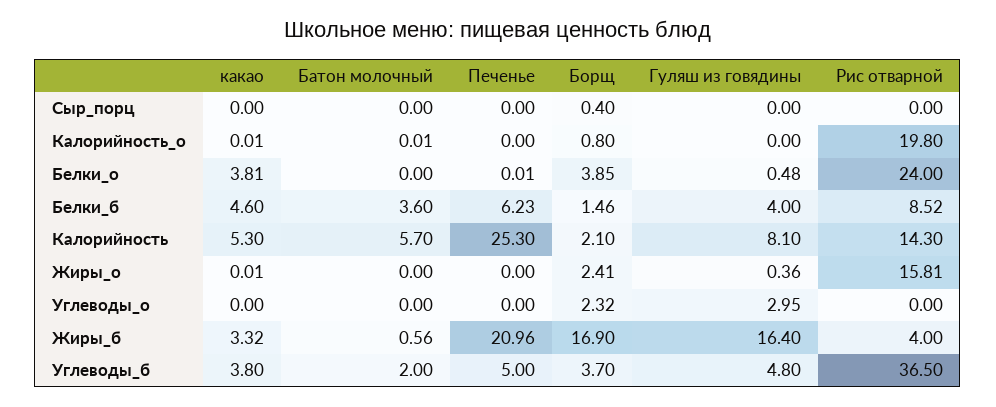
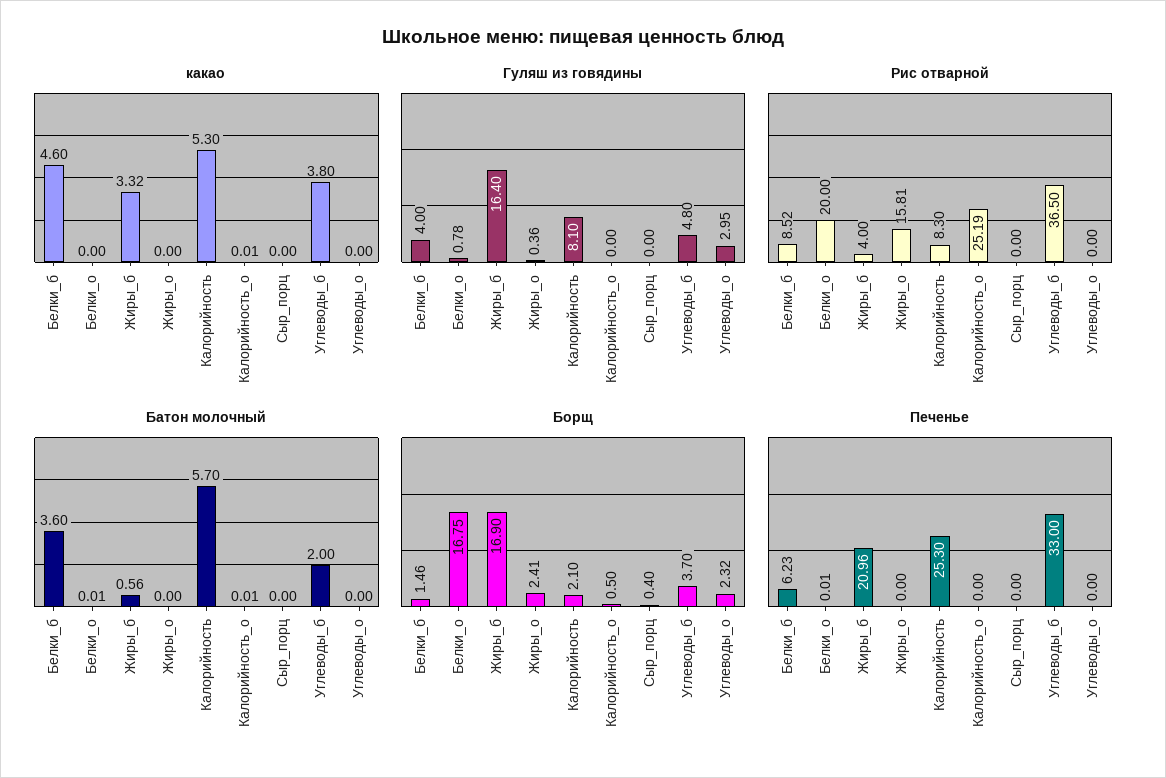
  {
    "какао": {
      "Сыр_порц": 0,
      "Калорийность_о": 0.01,
-     "Белки_о": 3.81,
+     "Белки_о": 0,
      "Белки_б": 4.6,
      "Калорийность": 5.3,
-     "Жиры_о": 0.01,
+     "Жиры_о": 0,
      "Углеводы_о": 0,
      "Жиры_б": 3.32,
      "Углеводы_б": 3.8
    },
    "Батон молочный": {
      "Сыр_порц": 0,
      "Калорийность_о": 0.01,
-     "Белки_о": 0,
+     "Белки_о": 0.01,
      "Белки_б": 3.6,
      "Калорийность": 5.7,
      "Жиры_о": 0,
      "Углеводы_о": 0,
      "Жиры_б": 0.56,
      "Углеводы_б": 2
    },
    "Печенье": {
      "Сыр_порц": 0,
      "Калорийность_о": 0,
      "Белки_о": 0.01,
      "Белки_б": 6.23,
      "Калорийность": 25.3,
      "Жиры_о": 0,
      "Углеводы_о": 0,
      "Жиры_б": 20.96,
-     "Углеводы_б": 5
+     "Углеводы_б": 33
    },
    "Борщ": {
      "Сыр_порц": 0.4,
-     "Калорийность_о": 0.8,
+     "Калорийность_о": 0.5,
-     "Белки_о": 3.85,
+     "Белки_о": 16.75,
      "Белки_б": 1.46,
      "Калорийность": 2.1,
      "Жиры_о": 2.41,
      "Углеводы_о": 2.32,
      "Жиры_б": 16.9,
      "Углеводы_б": 3.7
    },
    "Гуляш из говядины": {
      "Сыр_порц": 0,
      "Калорийность_о": 0,
-     "Белки_о": 0.48,
+     "Белки_о": 0.78,
      "Белки_б": 4,
      "Калорийность": 8.1,
      "Жиры_о": 0.36,
      "Углеводы_о": 2.95,
      "Жиры_б": 16.4,
      "Углеводы_б": 4.8
    },
    "Рис отварной": {
      "Сыр_порц": 0,
-     "Калорийность_о": 19.8,
+     "Калорийность_о": 25.19,
-     "Белки_о": 24,
+     "Белки_о": 20,
      "Белки_б": 8.52,
-     "Калорийность": 14.3,
+     "Калорийность": 8.3,
      "Жиры_о": 15.81,
      "Углеводы_о": 0,
      "Жиры_б": 4,
      "Углеводы_б": 36.5
    }
  }

